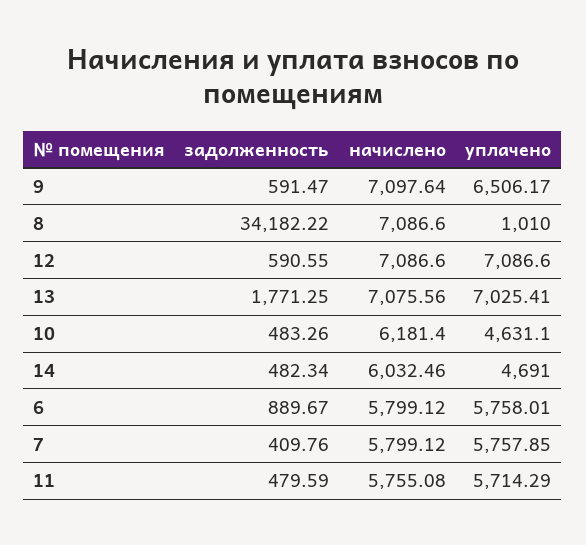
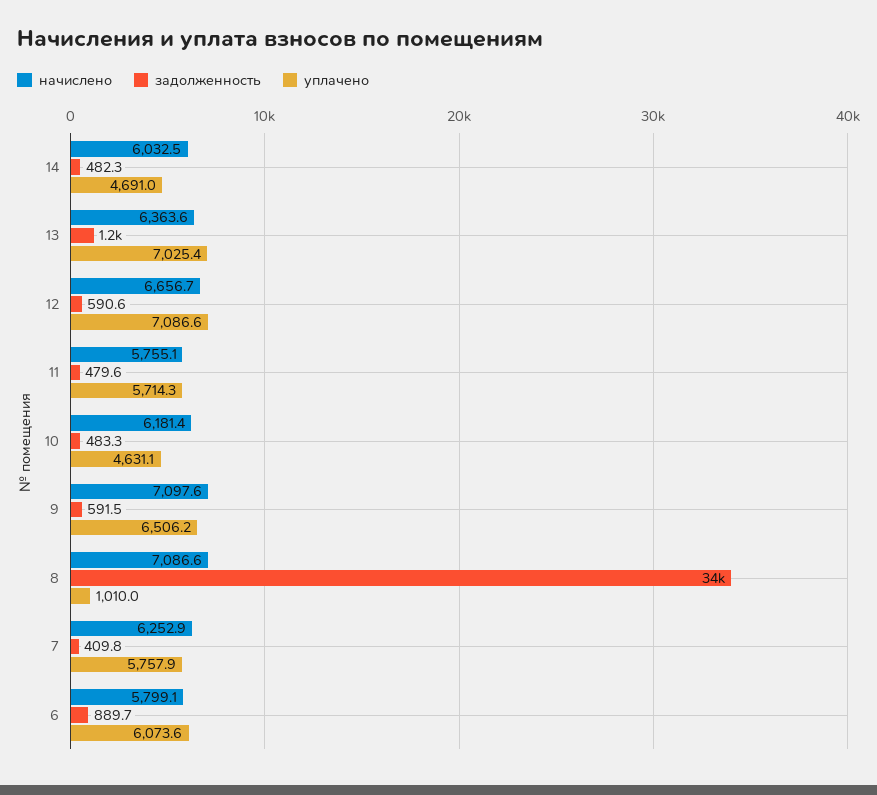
  {
    "задолженность": {
      "9": 591.47,
      "8": 34182.22,
      "12": 590.55,
-     "13": 1771.25,
+     "13": 1200,
      "10": 483.26,
      "14": 482.34,
      "6": 889.67,
      "7": 409.76,
      "11": 479.59
    },
    "начислено": {
      "9": 7097.64,
      "8": 7086.6,
-     "12": 7086.6,
+     "12": 6656.7,
-     "13": 7075.56,
+     "13": 6363.6,
      "10": 6181.4,
      "14": 6032.46,
      "6": 5799.12,
-     "7": 5799.12,
+     "7": 6252.9,
      "11": 5755.08
    },
    "уплачено": {
      "9": 6506.17,
      "8": 1010,
      "12": 7086.6,
      "13": 7025.41,
      "10": 4631.1,
      "14": 4691,
-     "6": 5758.01,
+     "6": 6073.6,
      "7": 5757.85,
      "11": 5714.29
    }
  }

